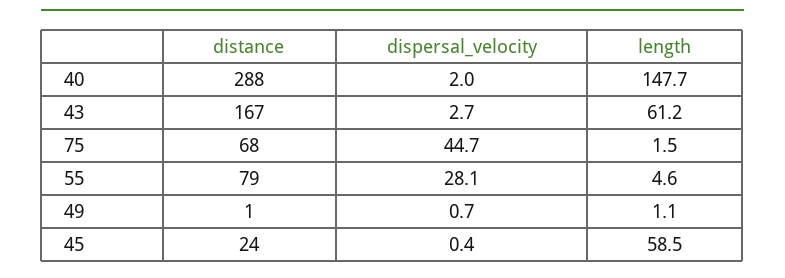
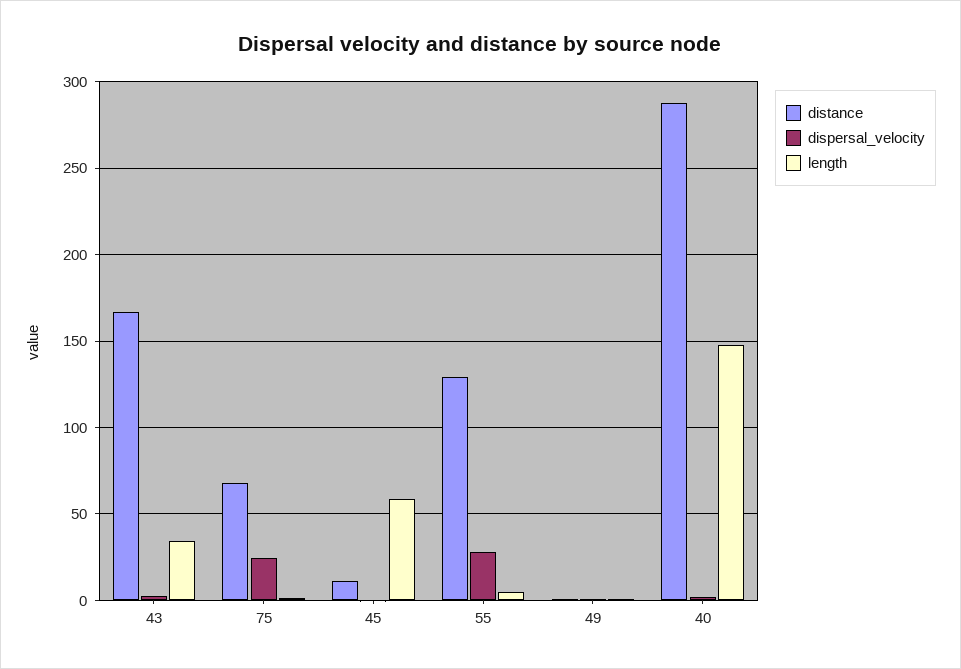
  {
    "distance": {
      "40": 288,
      "43": 167,
      "75": 68,
-     "55": 79,
+     "55": 130,
      "49": 1,
-     "45": 24
+     "45": 10
    },
    "dispersal_velocity": {
      "40": 2,
      "43": 2.7,
-     "75": 44.7,
+     "75": 25,
      "55": 28.1,
      "49": 0.7,
      "45": 0.4
    },
    "length": {
      "40": 147.7,
-     "43": 61.2,
+     "43": 35,
      "75": 1.5,
      "55": 4.6,
      "49": 1.1,
      "45": 58.5
    }
  }

